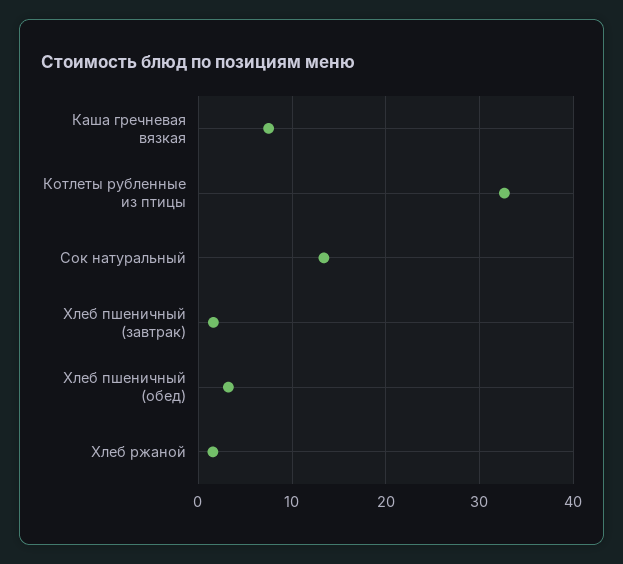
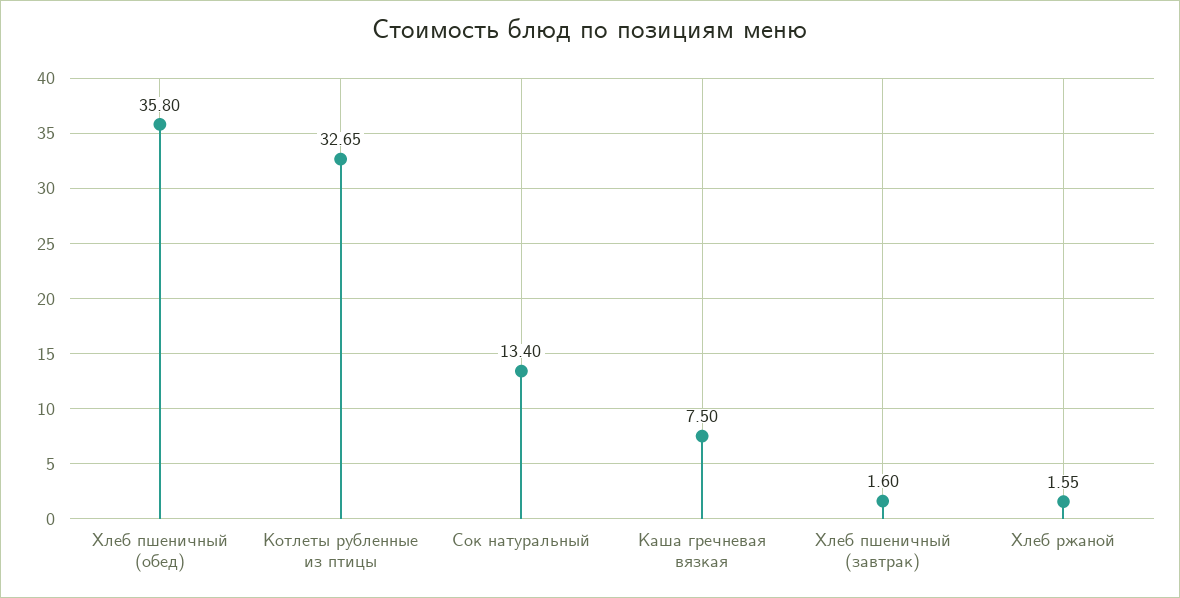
  {
    "Каша гречневая вязкая": 7.5,
    "Котлеты рубленные из птицы": 32.65,
    "Сок натуральный": 13.4,
    "Хлеб пшеничный (завтрак)": 1.6,
-   "Хлеб пшеничный (обед)": 3,
+   "Хлеб пшеничный (обед)": 35.8,
    "Хлеб ржаной": 1.55
  }

